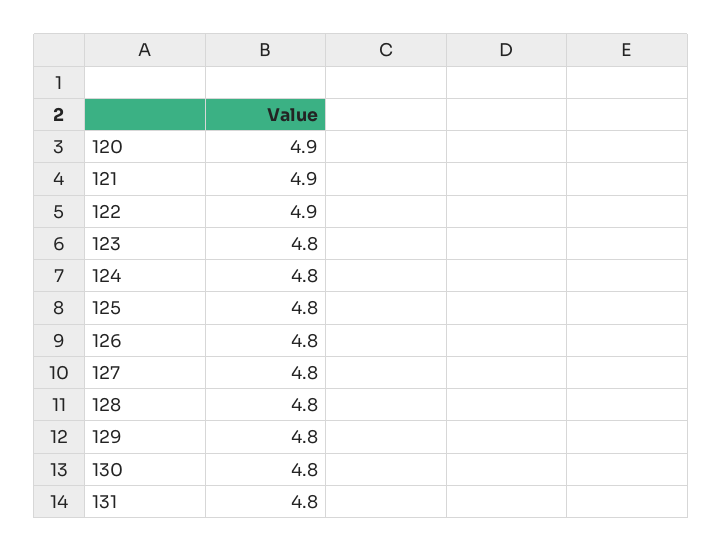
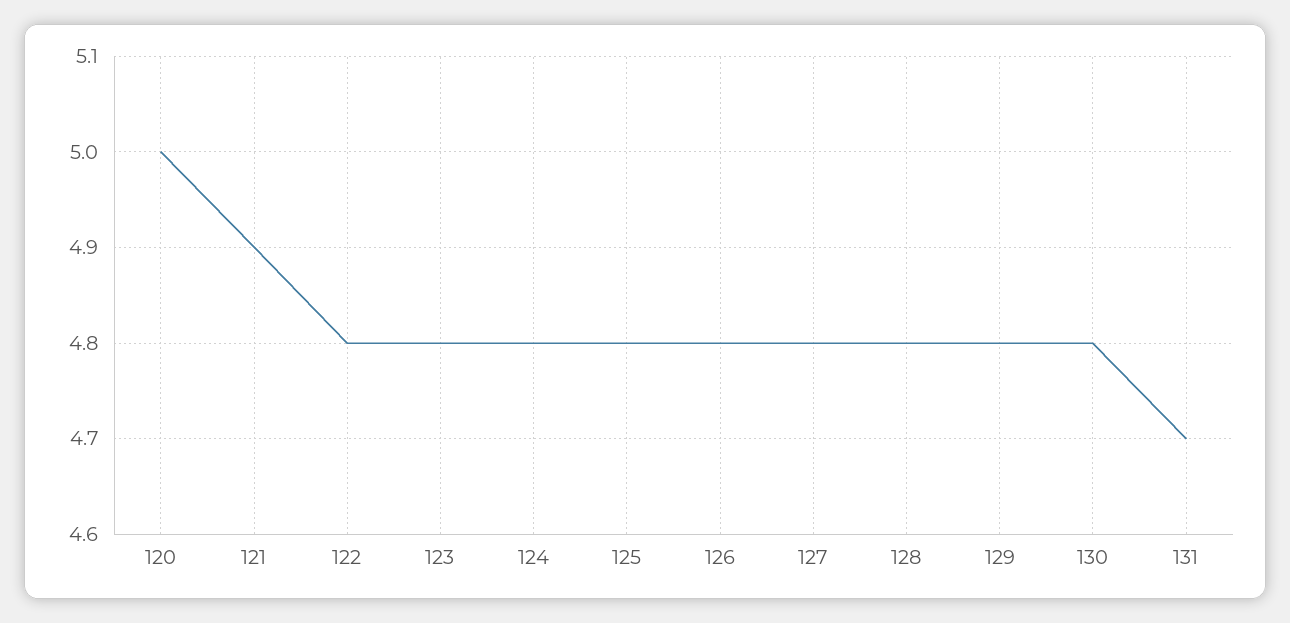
  {
-   "120": 4.9,
+   "120": 5,
    "121": 4.9,
-   "122": 4.9,
+   "122": 4.8,
    "123": 4.8,
    "124": 4.8,
    "125": 4.8,
    "126": 4.8,
    "127": 4.8,
    "128": 4.8,
    "129": 4.8,
    "130": 4.8,
-   "131": 4.8
+   "131": 4.7
  }

